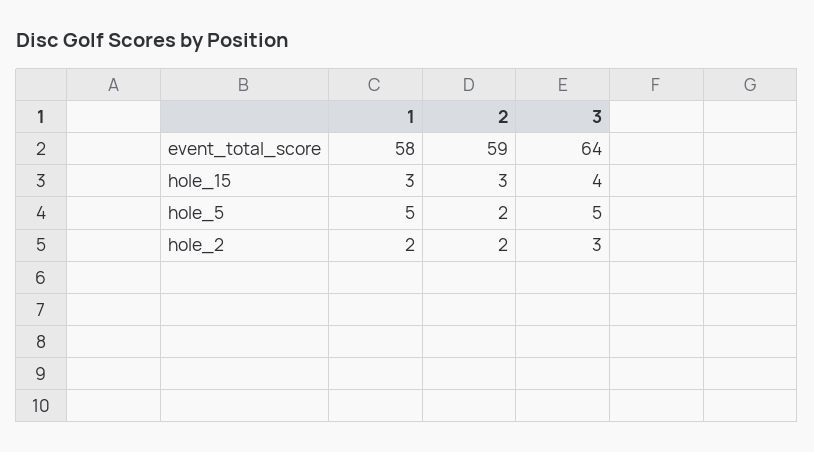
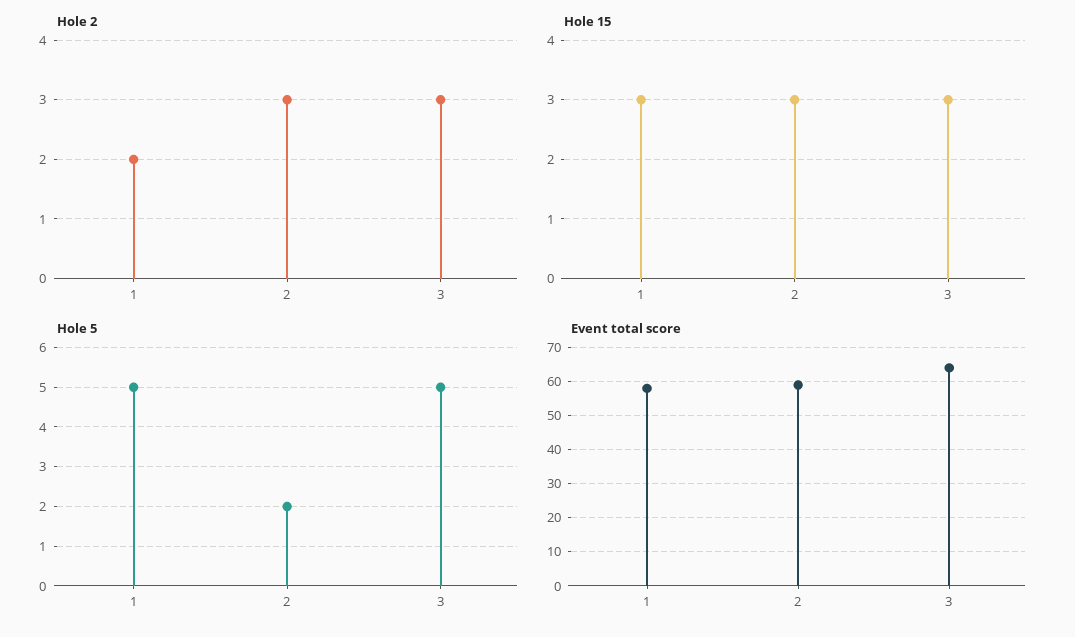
  {
    "event_total_score": {
      "1": 58,
      "2": 59,
      "3": 64
    },
    "hole_15": {
      "1": 3,
      "2": 3,
-     "3": 4
+     "3": 3
    },
    "hole_5": {
      "1": 5,
      "2": 2,
      "3": 5
    },
    "hole_2": {
      "1": 2,
-     "2": 2,
+     "2": 3,
      "3": 3
    }
  }

